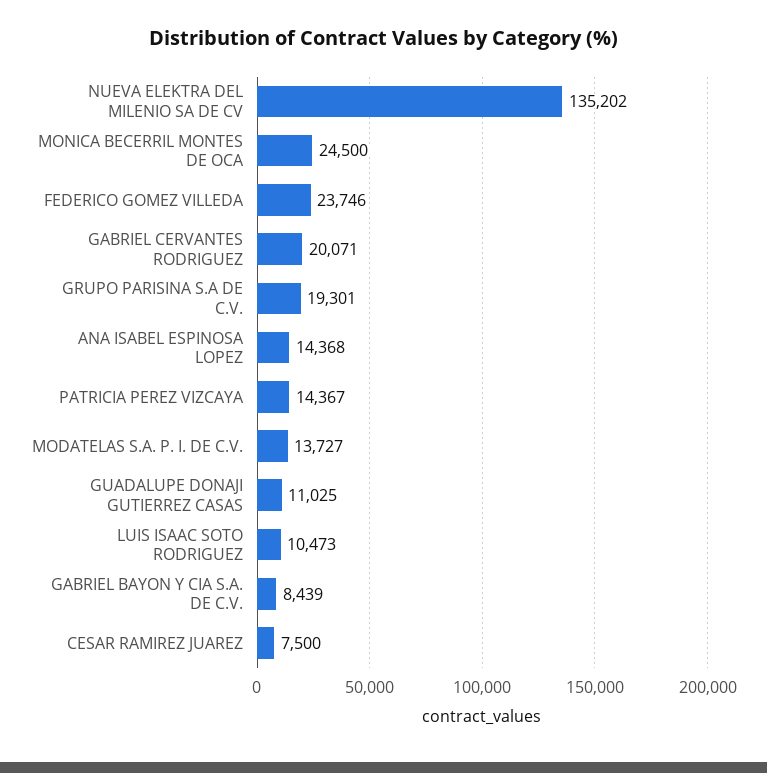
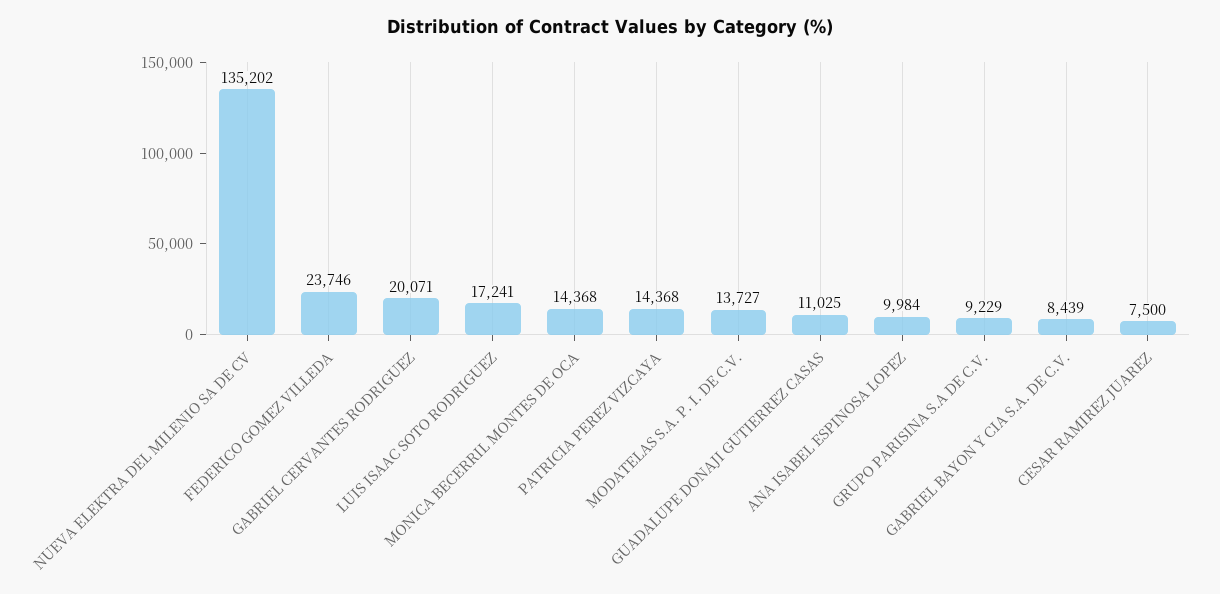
  {
    "NUEVA ELEKTRA DEL MILENIO SA DE CV": 135202,
-   "MONICA BECERRIL MONTES DE OCA": 24500,
+   "MONICA BECERRIL MONTES DE OCA": 14368,
    "FEDERICO GOMEZ VILLEDA": 23746,
    "GABRIEL CERVANTES RODRIGUEZ": 20071,
-   "GRUPO PARISINA S.A DE C.V.": 19301,
+   "GRUPO PARISINA S.A DE C.V.": 9229,
-   "ANA ISABEL ESPINOSA LOPEZ": 14368,
+   "ANA ISABEL ESPINOSA LOPEZ": 9984,
-   "PATRICIA PEREZ VIZCAYA": 14367,
+   "PATRICIA PEREZ VIZCAYA": 14368,
    "MODATELAS S.A. P. I. DE C.V.": 13727,
    "GUADALUPE DONAJI GUTIERREZ CASAS": 11025,
-   "LUIS ISAAC SOTO RODRIGUEZ": 10473,
+   "LUIS ISAAC SOTO RODRIGUEZ": 17241,
    "GABRIEL BAYON Y CIA S.A. DE C.V.": 8439,
    "CESAR RAMIREZ JUAREZ": 7500
  }

